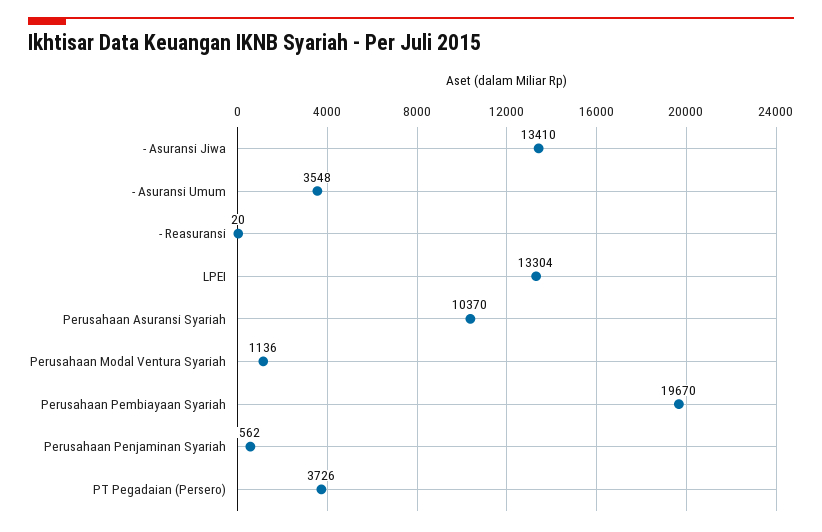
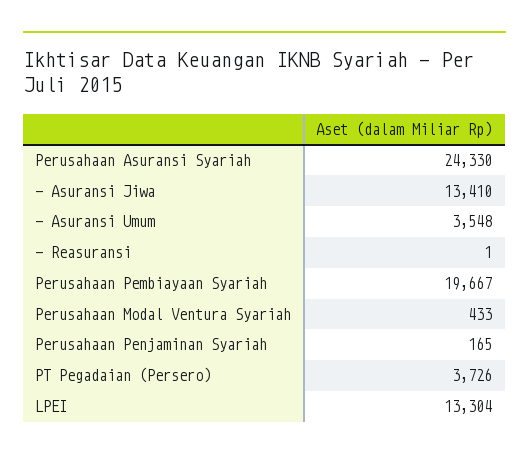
  {
    "- Asuransi Jiwa": 13410,
    "- Asuransi Umum": 3548,
-   "- Reasuransi": 20,
+   "- Reasuransi": 1,
    "LPEI": 13304,
-   "Perusahaan Asuransi Syariah": 10370,
+   "Perusahaan Asuransi Syariah": 24330,
-   "Perusahaan Modal Ventura Syariah": 1136,
+   "Perusahaan Modal Ventura Syariah": 433,
-   "Perusahaan Pembiayaan Syariah": 19670,
+   "Perusahaan Pembiayaan Syariah": 19667,
-   "Perusahaan Penjaminan Syariah": 562,
+   "Perusahaan Penjaminan Syariah": 165,
    "PT Pegadaian (Persero)": 3726
  }

